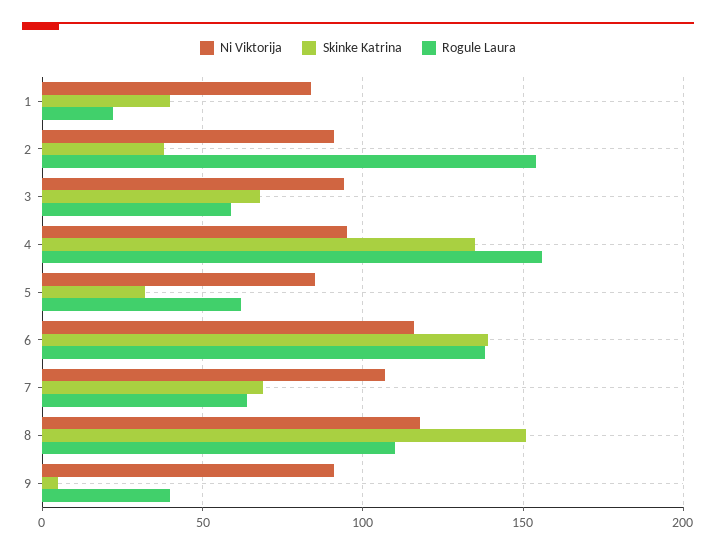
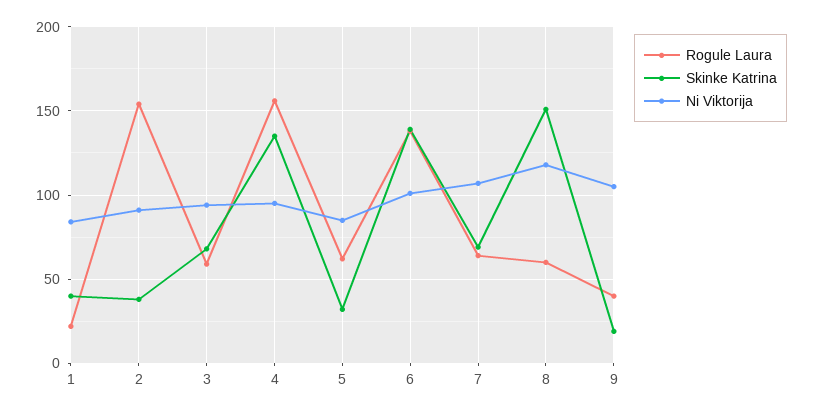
  {
    "Ni Viktorija": {
      "1": 85,
      "2": 90,
      "3": 95,
      "4": 95,
      "5": 85,
-     "6": 115,
+     "6": 100,
      "7": 105,
      "8": 120,
-     "9": 90
+     "9": 105
    },
    "Skinke Katrina": {
      "1": 40,
      "2": 40,
      "3": 70,
      "4": 135,
      "5": 30,
      "6": 140,
      "7": 70,
      "8": 150,
-     "9": 5
+     "9": 20
    },
    "Rogule Laura": {
      "1": 20,
      "2": 155,
      "3": 60,
      "4": 155,
      "5": 60,
      "6": 140,
      "7": 65,
-     "8": 110,
+     "8": 60,
      "9": 40
    }
  }

